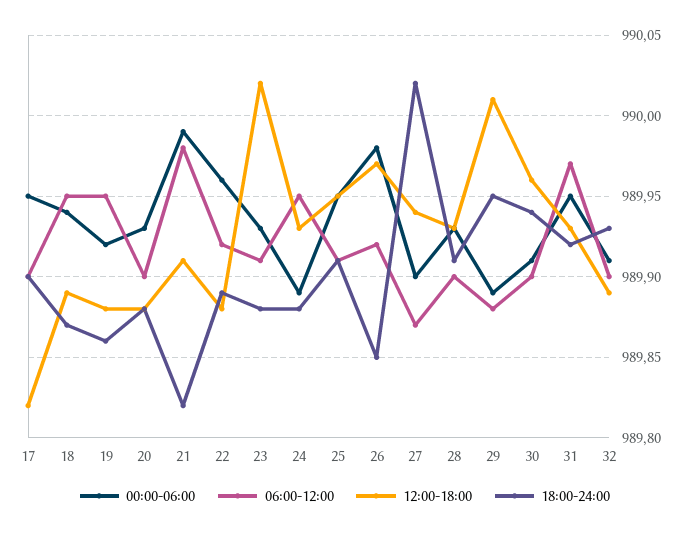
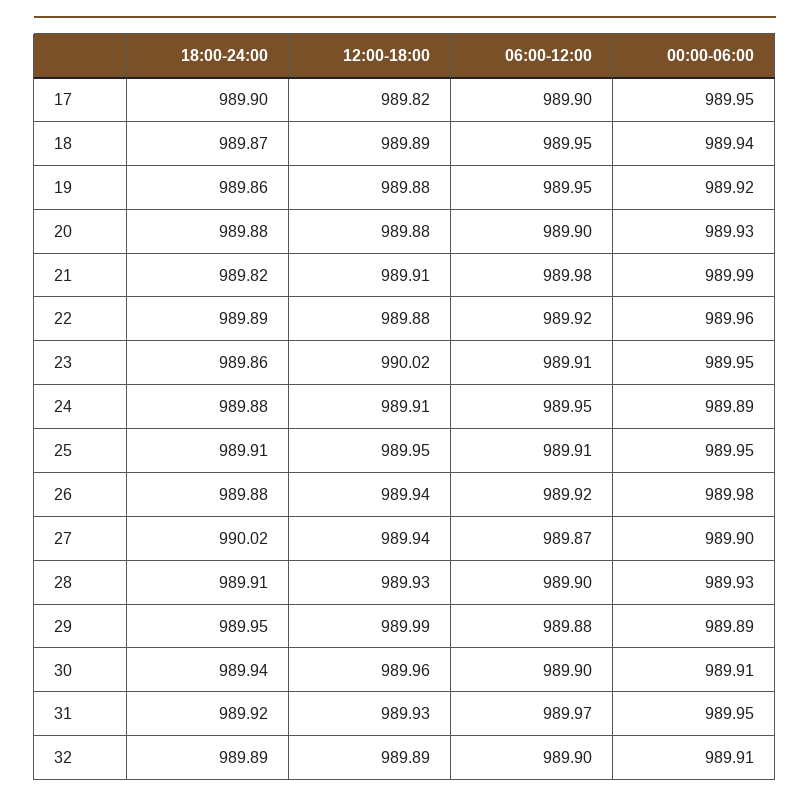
  {
    "00:00-06:00": {
      "17": 989.95,
      "18": 989.94,
      "19": 989.92,
      "20": 989.93,
      "21": 989.99,
      "22": 989.96,
-     "23": 989.93,
+     "23": 989.95,
      "24": 989.89,
      "25": 989.95,
      "26": 989.98,
      "27": 989.9,
      "28": 989.93,
      "29": 989.89,
      "30": 989.91,
      "31": 989.95,
      "32": 989.91
    },
    "06:00-12:00": {
      "17": 989.9,
      "18": 989.95,
      "19": 989.95,
      "20": 989.9,
      "21": 989.98,
      "22": 989.92,
      "23": 989.91,
      "24": 989.95,
      "25": 989.91,
      "26": 989.92,
      "27": 989.87,
      "28": 989.9,
      "29": 989.88,
      "30": 989.9,
      "31": 989.97,
      "32": 989.9
    },
    "12:00-18:00": {
      "17": 989.82,
      "18": 989.89,
      "19": 989.88,
      "20": 989.88,
      "21": 989.91,
      "22": 989.88,
      "23": 990.02,
-     "24": 989.93,
+     "24": 989.91,
      "25": 989.95,
-     "26": 989.97,
+     "26": 989.94,
      "27": 989.94,
      "28": 989.93,
-     "29": 990.01,
+     "29": 989.99,
      "30": 989.96,
      "31": 989.93,
      "32": 989.89
    },
    "18:00-24:00": {
      "17": 989.9,
      "18": 989.87,
      "19": 989.86,
      "20": 989.88,
      "21": 989.82,
      "22": 989.89,
-     "23": 989.88,
+     "23": 989.86,
      "24": 989.88,
      "25": 989.91,
-     "26": 989.85,
+     "26": 989.88,
      "27": 990.02,
      "28": 989.91,
      "29": 989.95,
      "30": 989.94,
      "31": 989.92,
-     "32": 989.93
+     "32": 989.89
    }
  }

